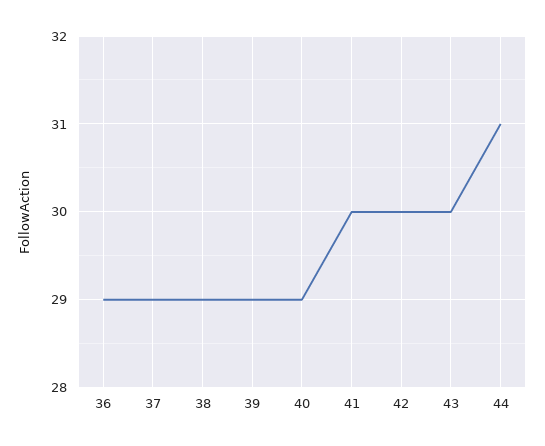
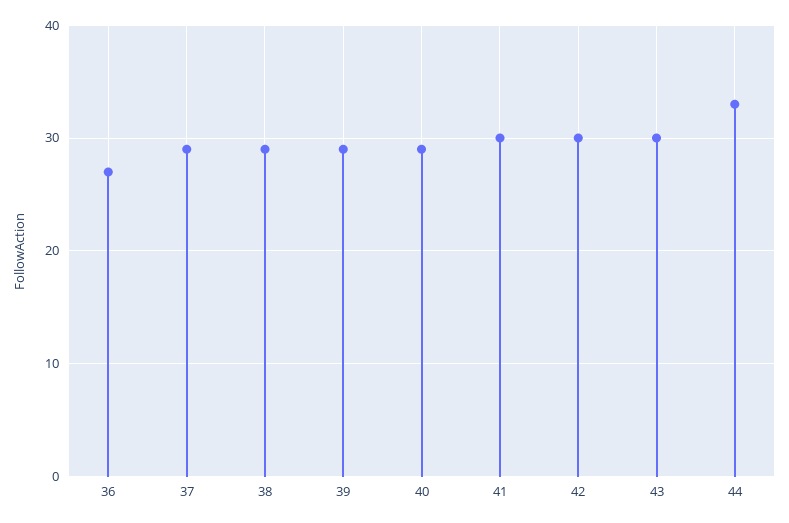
  {
-   "36": 29,
+   "36": 27,
    "37": 29,
    "38": 29,
    "39": 29,
    "40": 29,
    "41": 30,
    "42": 30,
    "43": 30,
-   "44": 31
+   "44": 33
  }

